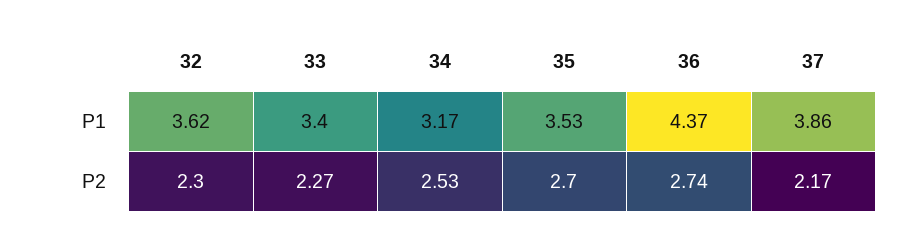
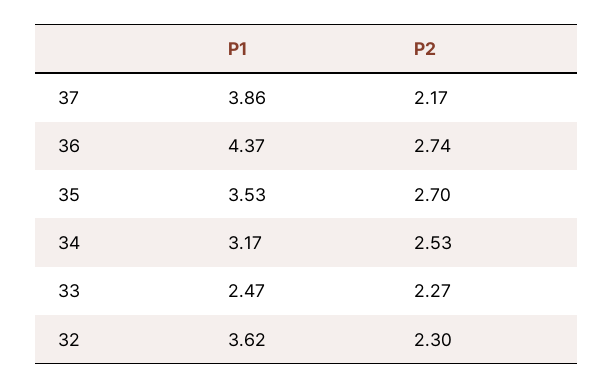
  {
    "32": {
      "P1": 3.62,
      "P2": 2.3
    },
    "33": {
-     "P1": 3.4,
+     "P1": 2.47,
      "P2": 2.27
    },
    "34": {
      "P1": 3.17,
      "P2": 2.53
    },
    "35": {
      "P1": 3.53,
      "P2": 2.7
    },
    "36": {
      "P1": 4.37,
      "P2": 2.74
    },
    "37": {
      "P1": 3.86,
      "P2": 2.17
    }
  }

